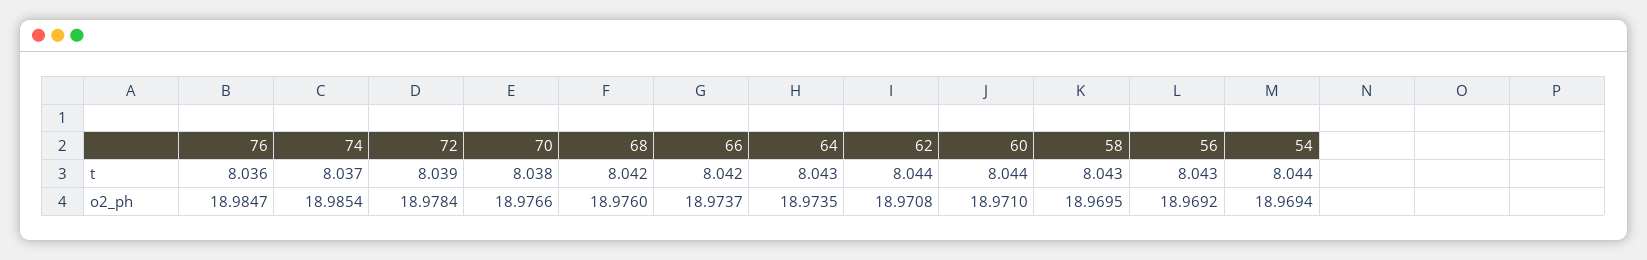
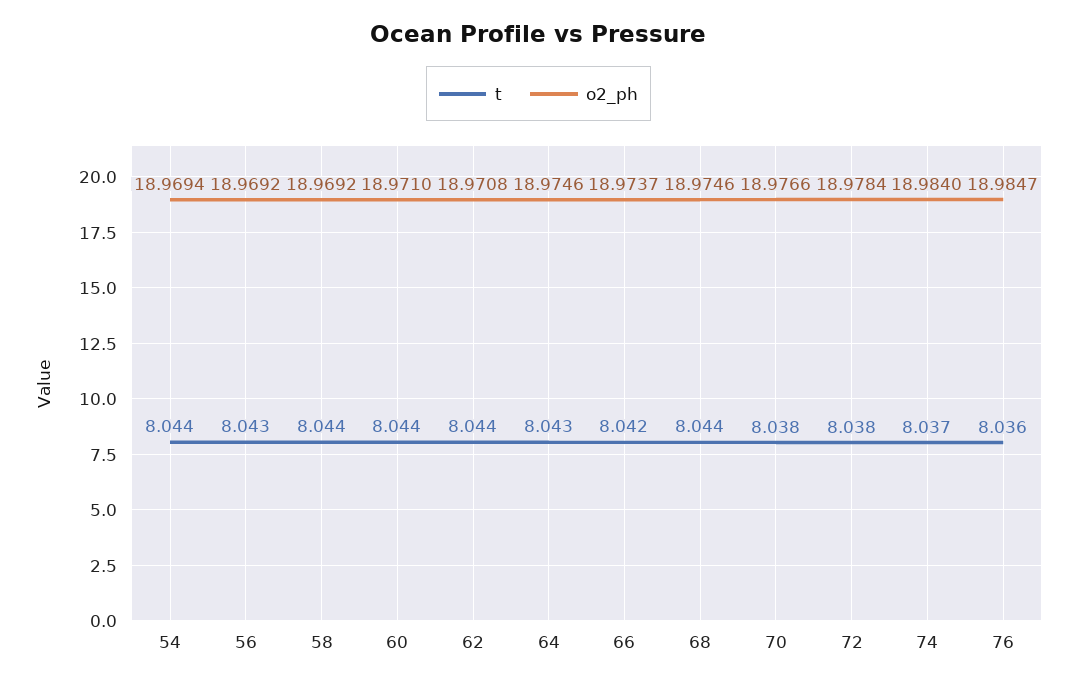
  {
    "t": {
      "76": 8.036,
      "74": 8.037,
-     "72": 8.039,
+     "72": 8.038,
      "70": 8.038,
-     "68": 8.042,
+     "68": 8.044,
      "66": 8.042,
      "64": 8.043,
      "62": 8.044,
      "60": 8.044,
-     "58": 8.043,
+     "58": 8.044,
      "56": 8.043,
      "54": 8.044
    },
    "o2_ph": {
      "76": 18.9847,
-     "74": 18.9854,
+     "74": 18.984,
      "72": 18.9784,
      "70": 18.9766,
-     "68": 18.976,
+     "68": 18.9746,
      "66": 18.9737,
-     "64": 18.9735,
+     "64": 18.9746,
      "62": 18.9708,
      "60": 18.971,
-     "58": 18.9695,
+     "58": 18.9692,
      "56": 18.9692,
      "54": 18.9694
    }
  }

